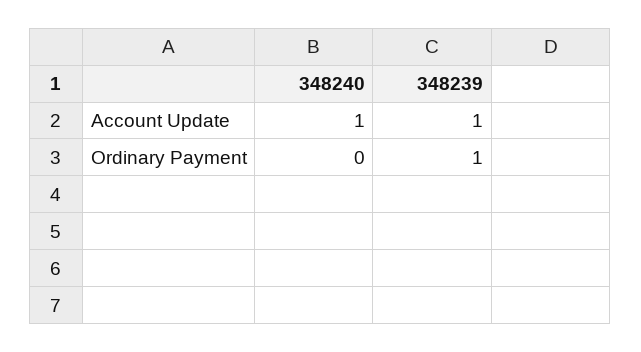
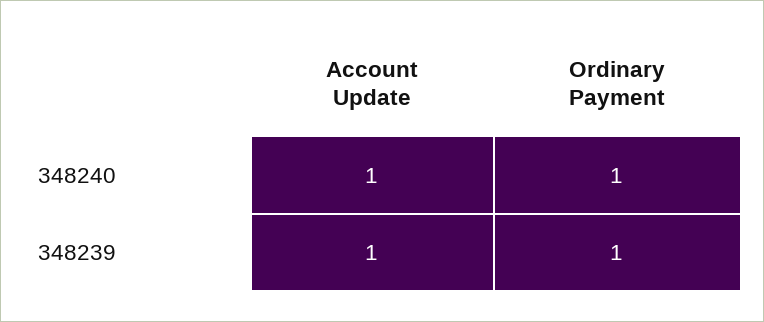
  {
    "348240": {
      "Account Update": 1,
-     "Ordinary Payment": 0
+     "Ordinary Payment": 1
    },
    "348239": {
      "Account Update": 1,
      "Ordinary Payment": 1
    }
  }

